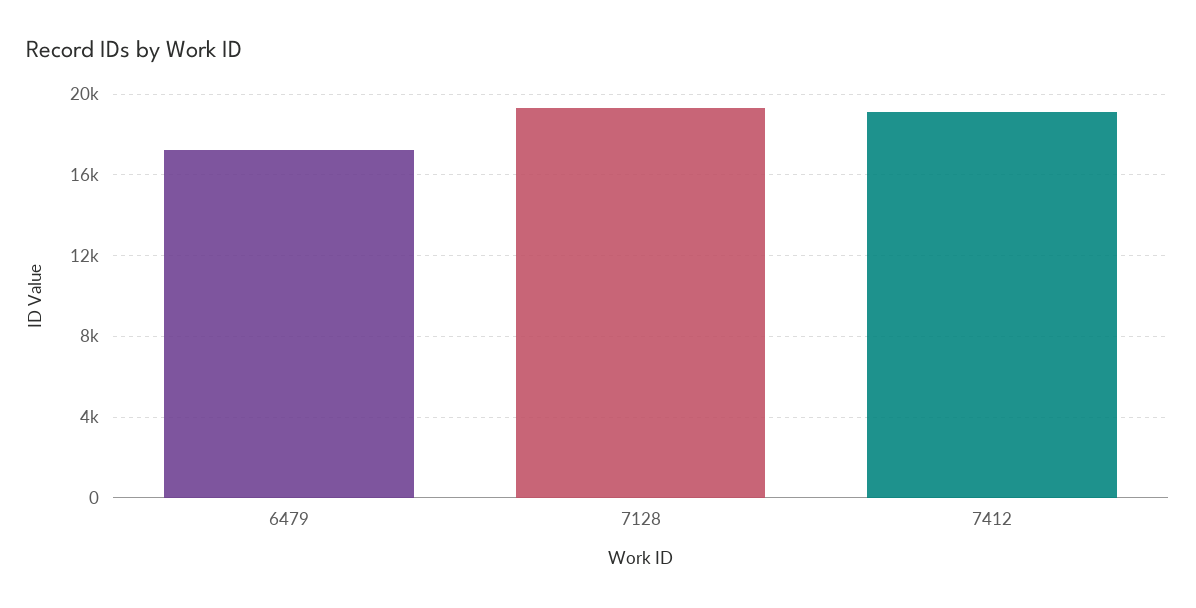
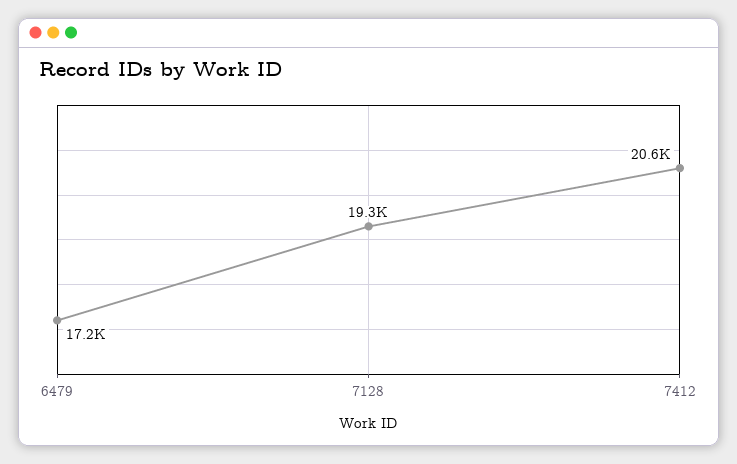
  {
    "6479": 17200,
    "7128": 19300,
-   "7412": 19000
+   "7412": 20600
  }

